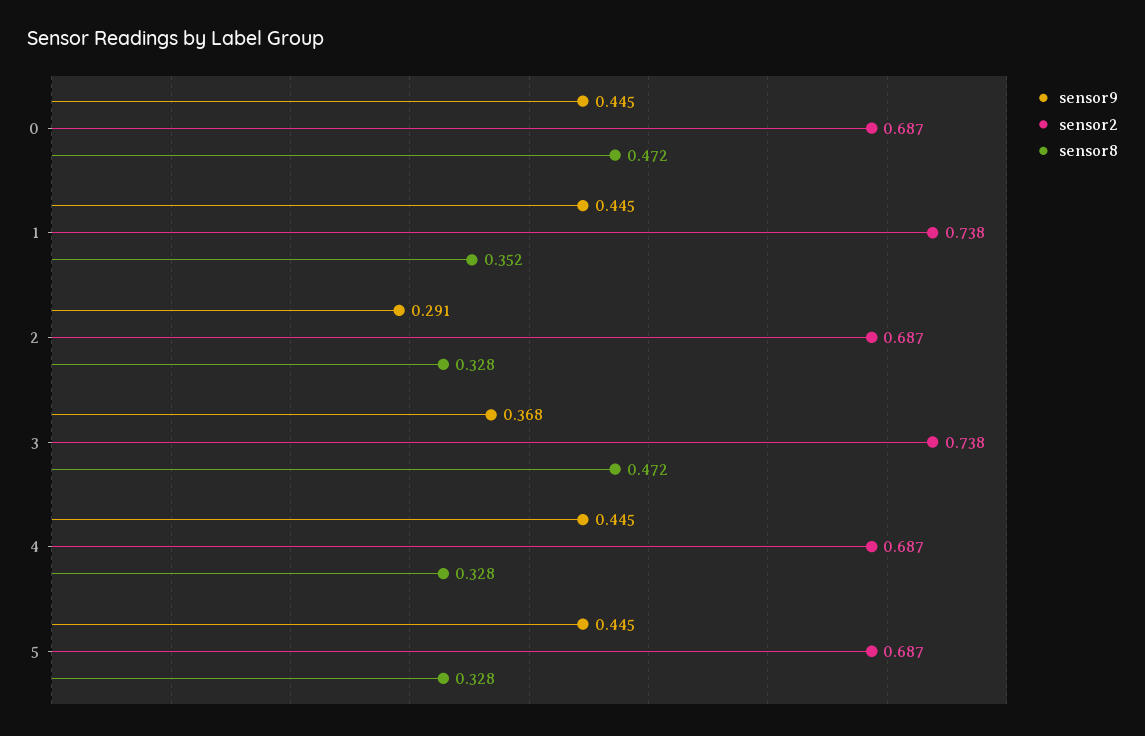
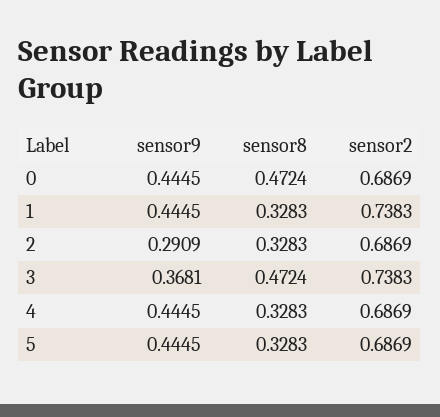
  {
    "sensor9": {
      "0": 0.4445,
      "1": 0.4445,
      "2": 0.2909,
      "3": 0.3681,
      "4": 0.4445,
      "5": 0.4445
    },
    "sensor2": {
      "0": 0.6869,
      "1": 0.7383,
      "2": 0.6869,
      "3": 0.7383,
      "4": 0.6869,
      "5": 0.6869
    },
    "sensor8": {
      "0": 0.4724,
-     "1": 0.352,
+     "1": 0.3283,
      "2": 0.3283,
      "3": 0.4724,
      "4": 0.3283,
      "5": 0.3283
    }
  }

